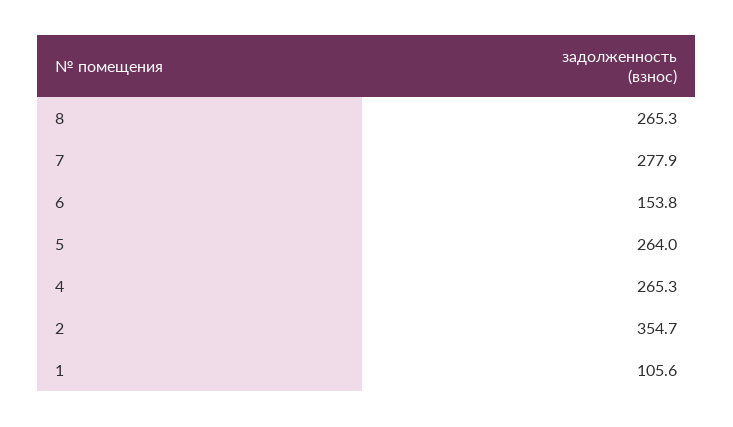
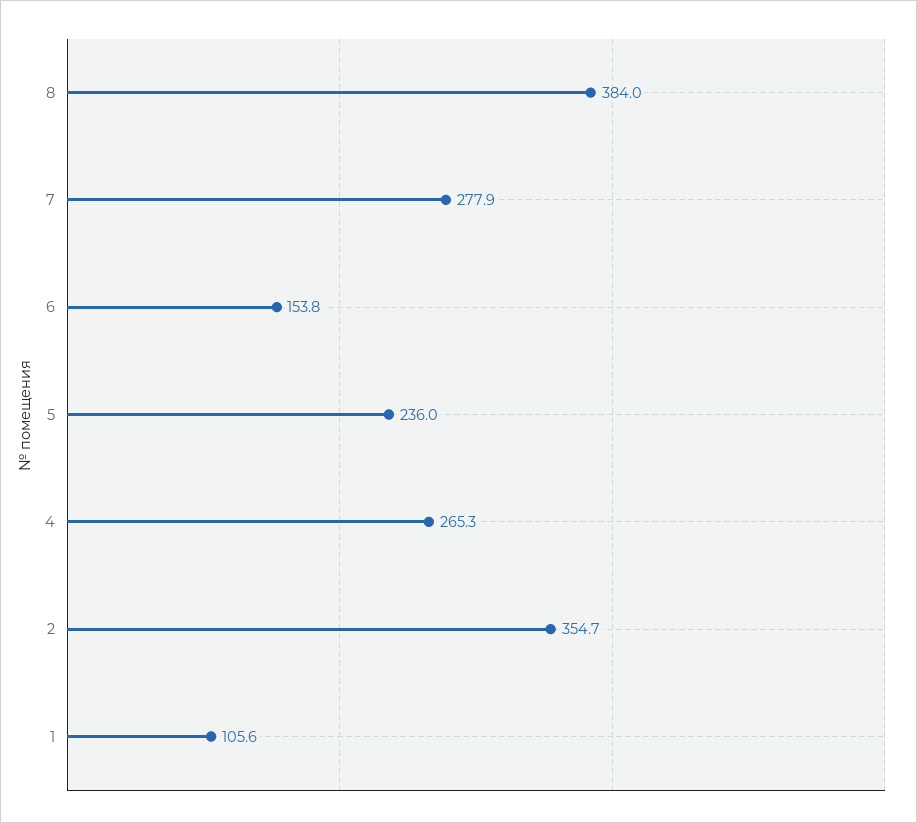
  {
-   "8": 265.3,
+   "8": 384,
    "7": 277.9,
    "6": 153.8,
-   "5": 264,
+   "5": 236,
    "4": 265.3,
    "2": 354.7,
    "1": 105.6
  }

